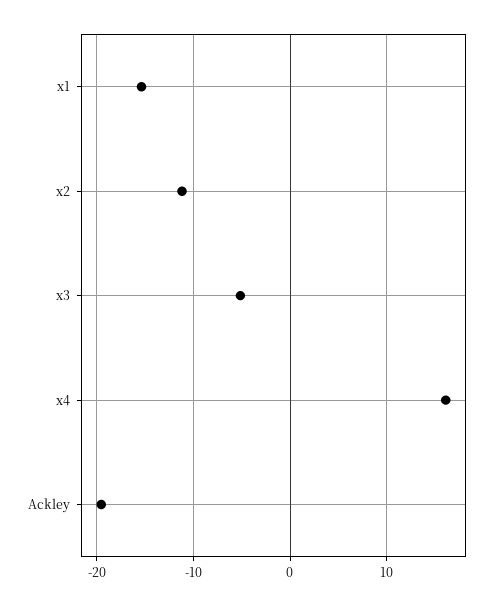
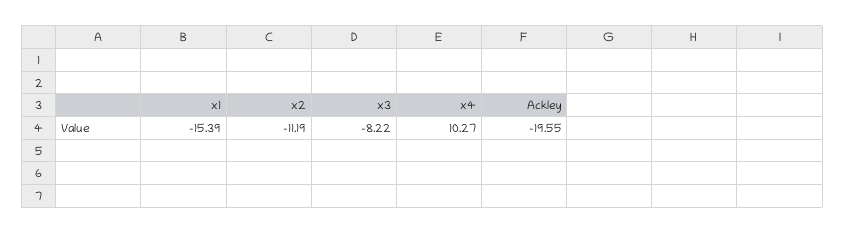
  {
    "x1": -15.39,
    "x2": -11.19,
-   "x3": -5,
+   "x3": -8.22,
-   "x4": 16,
+   "x4": 10.27,
    "Ackley": -19.55
  }

